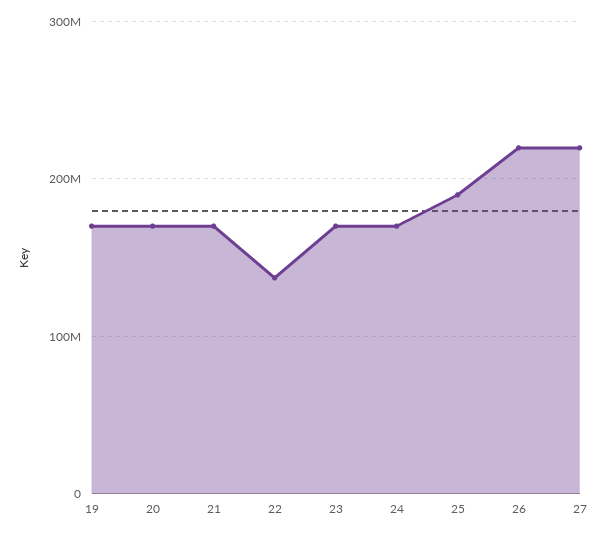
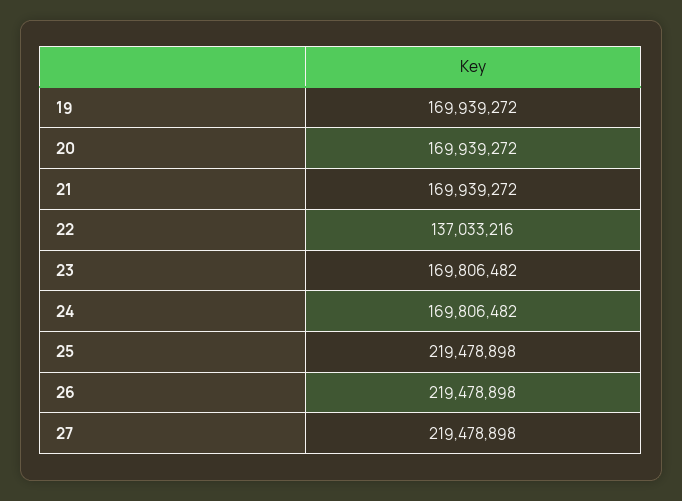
  {
    "19": 169939272,
    "20": 169939272,
    "21": 169939272,
    "22": 137033216,
    "23": 169806482,
    "24": 169806482,
-   "25": 190000000,
+   "25": 219478898,
    "26": 219478898,
    "27": 219478898
  }

